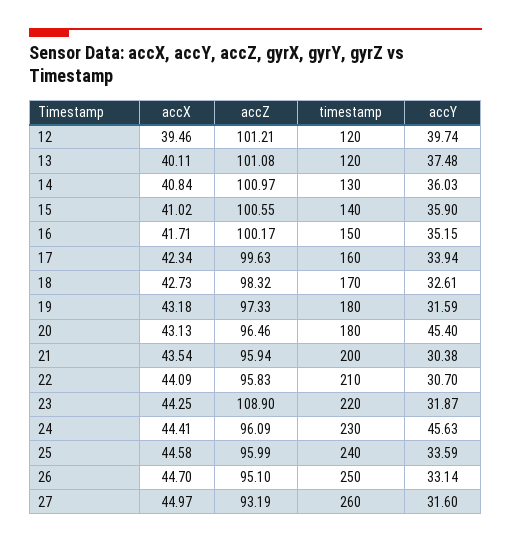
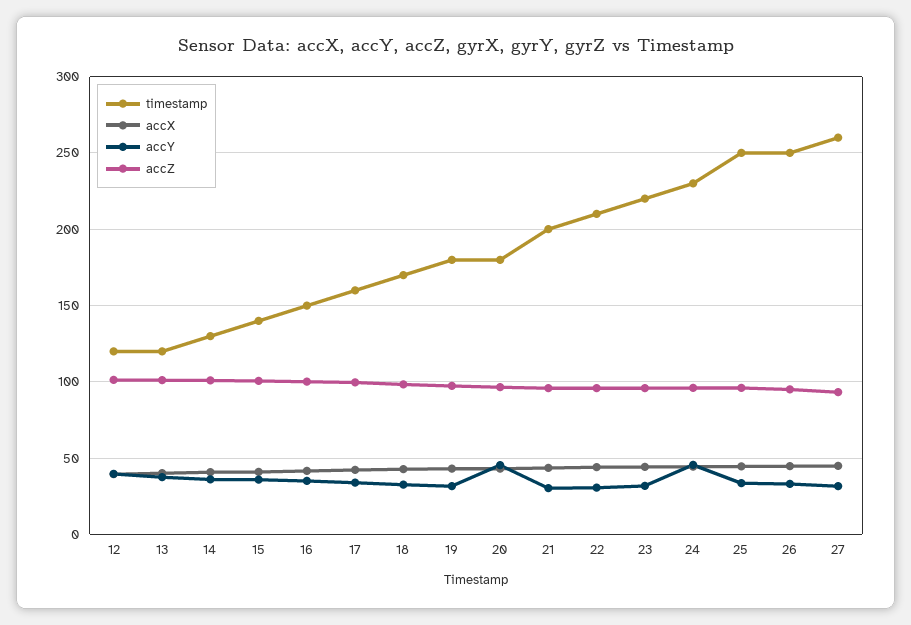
  {
    "accX": {
      "12": 39.46,
      "13": 40.11,
      "14": 40.84,
      "15": 41.02,
      "16": 41.71,
      "17": 42.34,
      "18": 42.73,
      "19": 43.18,
      "20": 43.13,
      "21": 43.54,
      "22": 44.09,
      "23": 44.25,
      "24": 44.41,
      "25": 44.58,
      "26": 44.7,
      "27": 44.97
    },
    "accZ": {
      "12": 101.21,
      "13": 101.08,
      "14": 100.97,
      "15": 100.55,
      "16": 100.17,
      "17": 99.63,
      "18": 98.32,
      "19": 97.33,
      "20": 96.46,
      "21": 95.94,
      "22": 95.83,
-     "23": 108.9,
+     "23": 95,
      "24": 96.09,
      "25": 95.99,
      "26": 95.1,
      "27": 93.19
    },
    "timestamp": {
      "12": 120,
      "13": 120,
      "14": 130,
      "15": 140,
      "16": 150,
      "17": 160,
      "18": 170,
      "19": 180,
      "20": 180,
      "21": 200,
      "22": 210,
      "23": 220,
      "24": 230,
-     "25": 240,
+     "25": 250,
      "26": 250,
      "27": 260
    },
    "accY": {
      "12": 39.74,
      "13": 37.48,
      "14": 36.03,
      "15": 35.9,
      "16": 35.15,
      "17": 33.94,
      "18": 32.61,
      "19": 31.59,
      "20": 45.4,
      "21": 30.38,
      "22": 30.7,
      "23": 31.87,
      "24": 45.63,
      "25": 33.59,
      "26": 33.14,
      "27": 31.6
    }
  }

